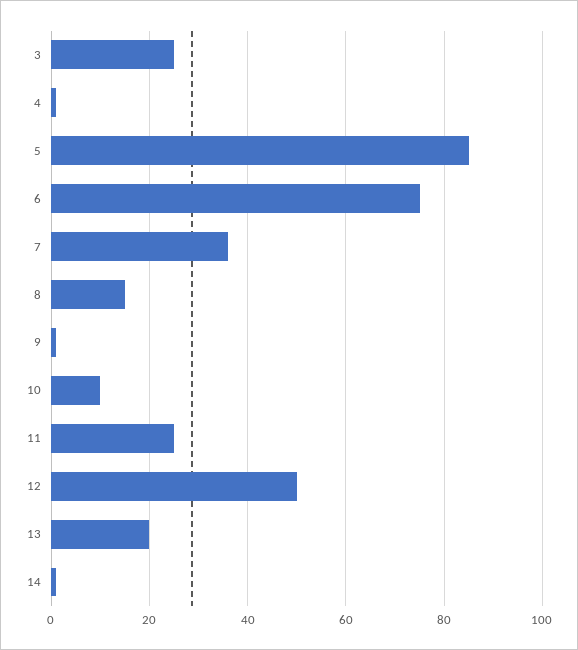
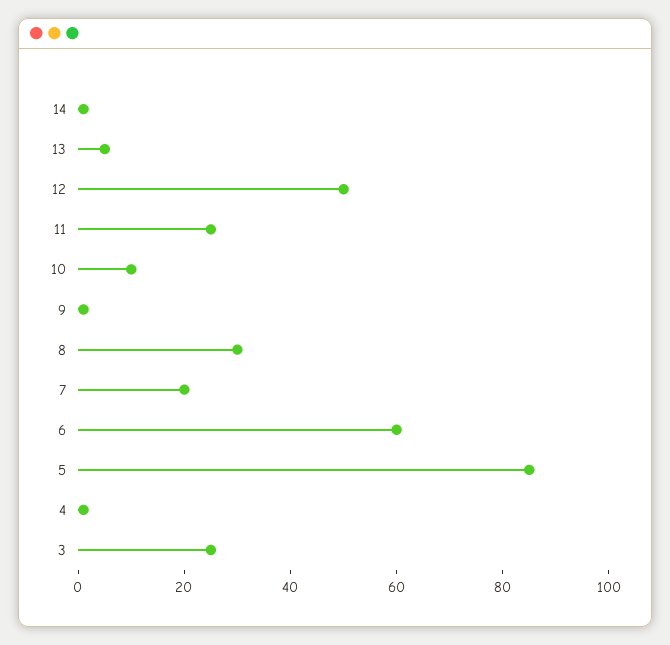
  {
    "3": 25,
    "4": 0,
    "5": 85,
-   "6": 75,
+   "6": 60,
-   "7": 35,
+   "7": 20,
-   "8": 15,
+   "8": 30,
    "9": 0,
    "10": 10,
    "11": 25,
    "12": 50,
-   "13": 20,
+   "13": 5,
    "14": 0
  }

